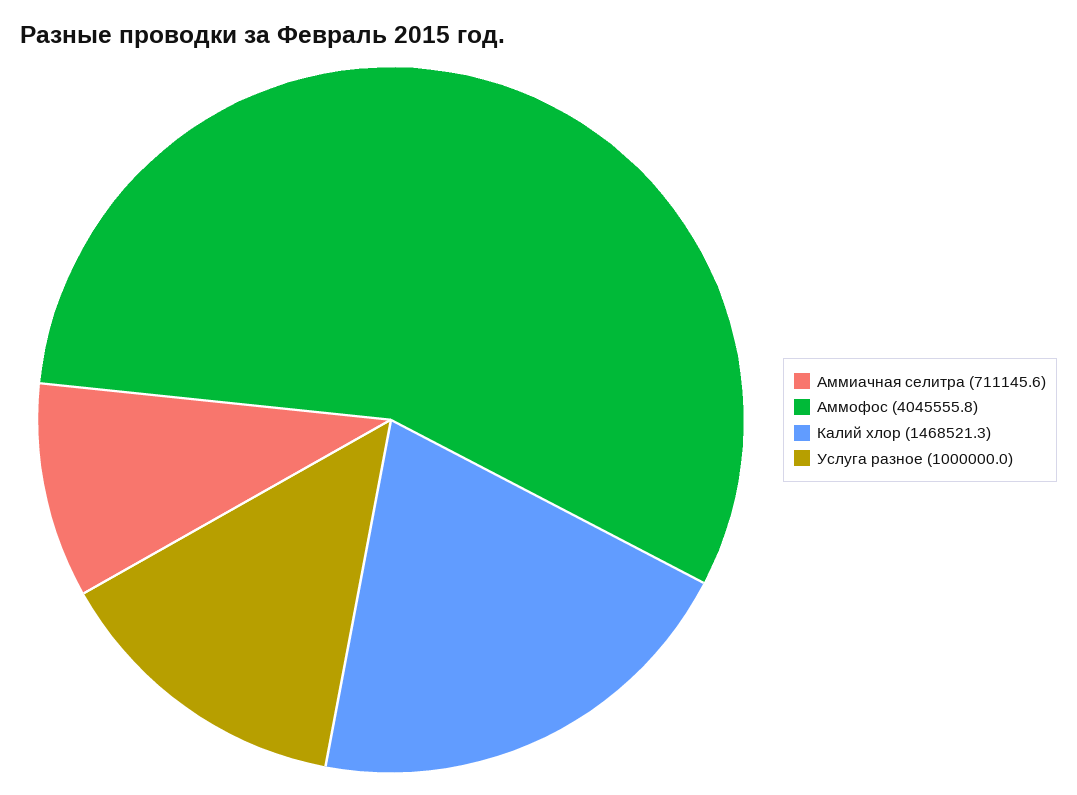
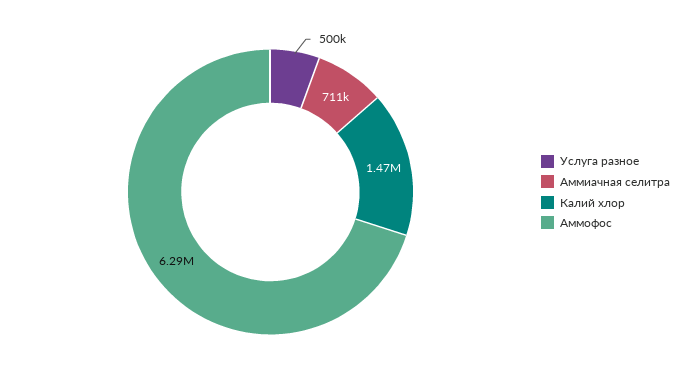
  {
    "Аммиачная селитра": 711145.6,
-   "Аммофос": 4045555.8,
+   "Аммофос": 6290000,
    "Калий хлор": 1468521.3,
-   "Услуга разное": 1000000
+   "Услуга разное": 500000
  }

